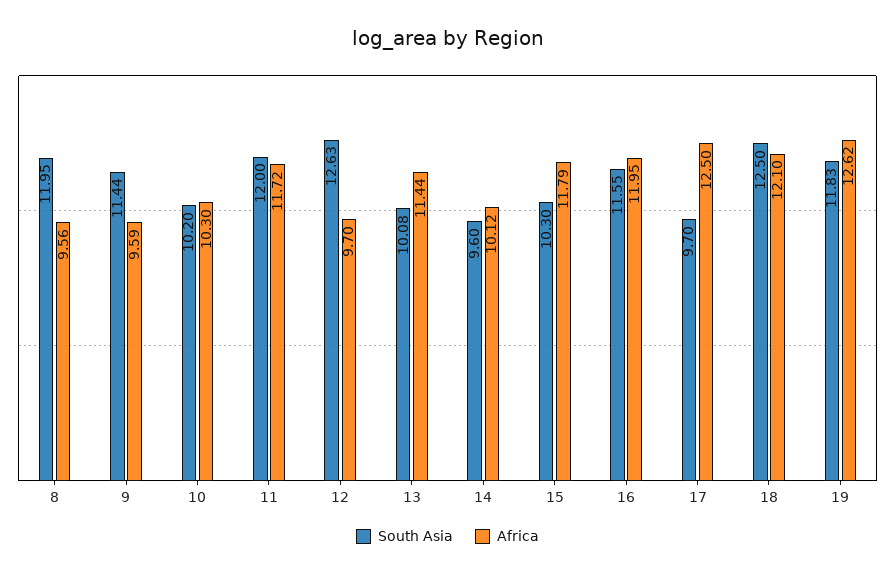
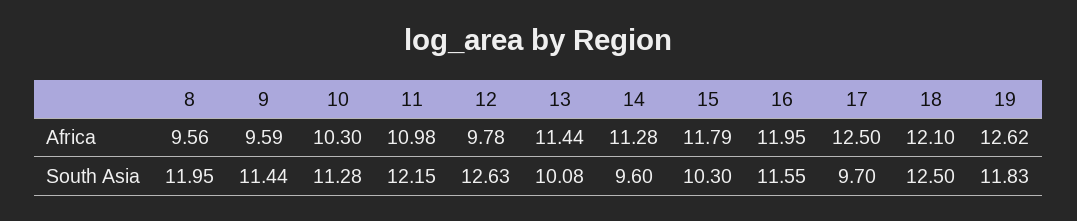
  {
    "South Asia": {
      "8": 11.95,
      "9": 11.44,
-     "10": 10.2,
+     "10": 11.28,
-     "11": 12,
+     "11": 12.15,
      "12": 12.63,
      "13": 10.08,
      "14": 9.6,
      "15": 10.3,
      "16": 11.55,
      "17": 9.7,
      "18": 12.5,
      "19": 11.83
    },
    "Africa": {
      "8": 9.56,
      "9": 9.59,
      "10": 10.3,
-     "11": 11.72,
+     "11": 10.98,
-     "12": 9.7,
+     "12": 9.78,
      "13": 11.44,
-     "14": 10.12,
+     "14": 11.28,
      "15": 11.79,
      "16": 11.95,
      "17": 12.5,
      "18": 12.1,
      "19": 12.62
    }
  }

